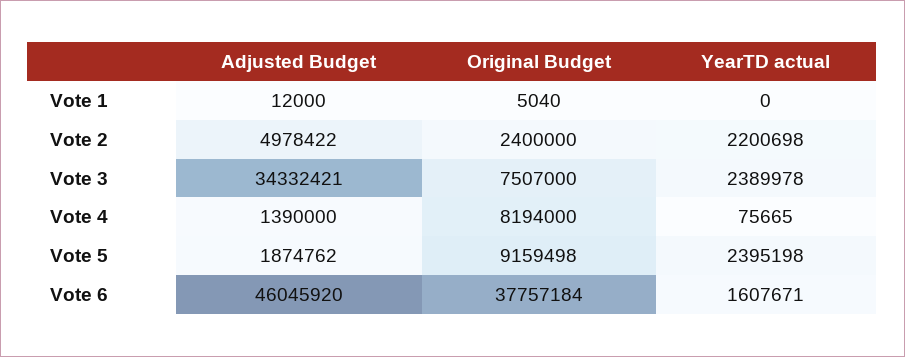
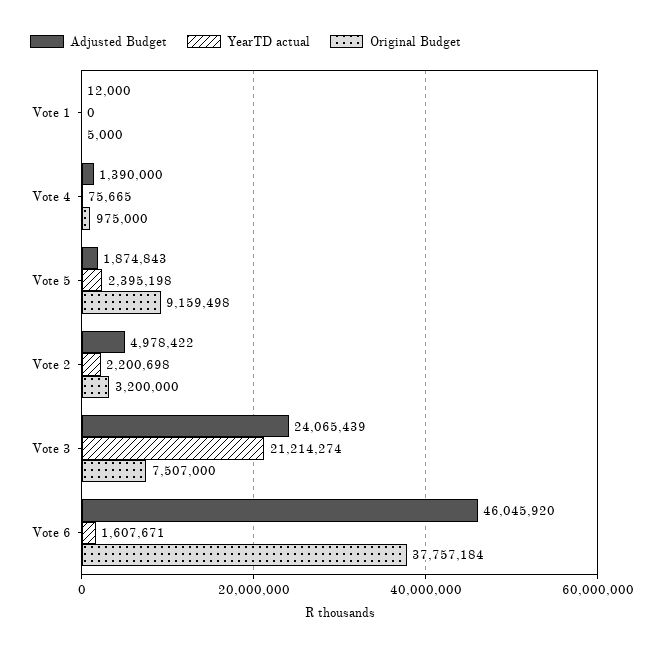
  {
    "Adjusted Budget": {
      "Vote 1": 12000,
      "Vote 2": 4978422,
-     "Vote 3": 34332421,
+     "Vote 3": 24065439,
      "Vote 4": 1390000,
-     "Vote 5": 1874762,
+     "Vote 5": 1874843,
      "Vote 6": 46045920
    },
    "Original Budget": {
-     "Vote 1": 5040,
+     "Vote 1": 5000,
-     "Vote 2": 2400000,
+     "Vote 2": 3200000,
      "Vote 3": 7507000,
-     "Vote 4": 8194000,
+     "Vote 4": 975000,
      "Vote 5": 9159498,
      "Vote 6": 37757184
    },
    "YearTD actual": {
      "Vote 1": 0,
      "Vote 2": 2200698,
-     "Vote 3": 2389978,
+     "Vote 3": 21214274,
      "Vote 4": 75665,
      "Vote 5": 2395198,
      "Vote 6": 1607671
    }
  }

